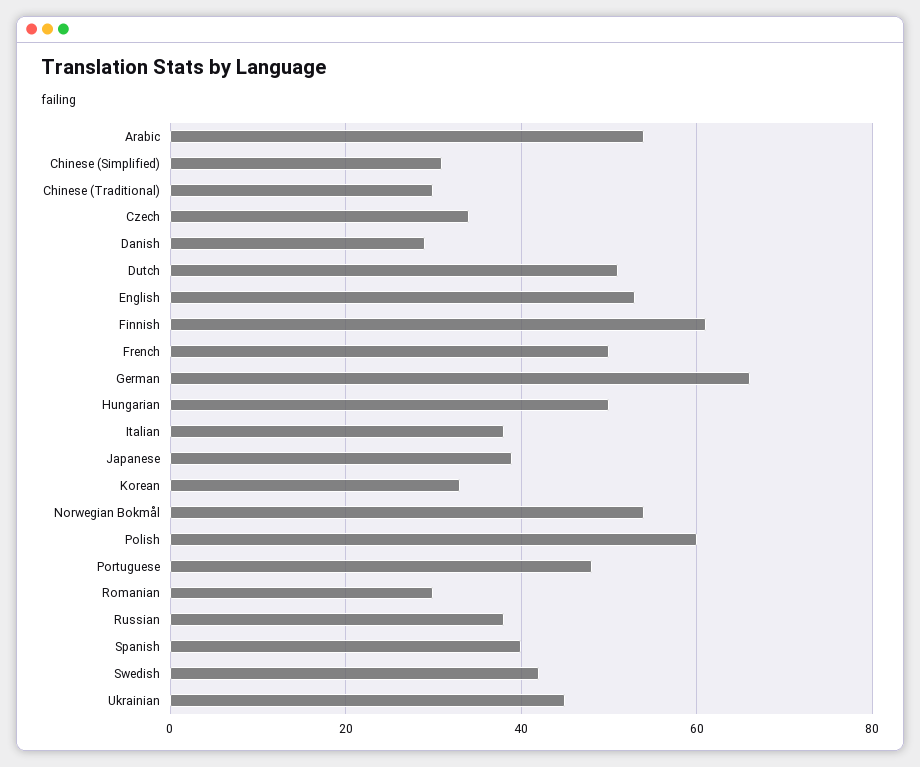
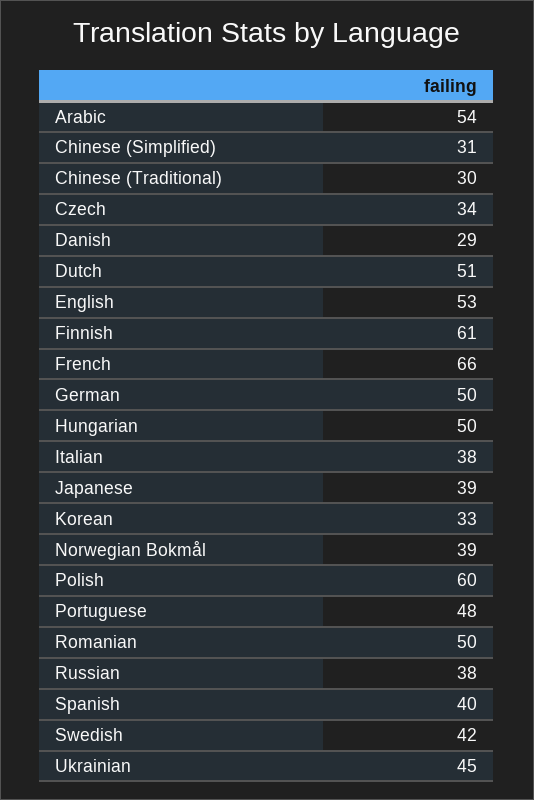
  {
    "Arabic": 54,
    "Chinese (Simplified)": 31,
    "Chinese (Traditional)": 30,
    "Czech": 34,
    "Danish": 29,
    "Dutch": 51,
    "English": 53,
    "Finnish": 61,
-   "French": 50,
+   "French": 66,
-   "German": 65,
+   "German": 50,
    "Hungarian": 50,
    "Italian": 38,
    "Japanese": 39,
    "Korean": 33,
-   "Norwegian Bokmål": 55,
+   "Norwegian Bokmål": 39,
    "Polish": 60,
    "Portuguese": 48,
-   "Romanian": 30,
+   "Romanian": 50,
    "Russian": 38,
    "Spanish": 40,
    "Swedish": 42,
    "Ukrainian": 45
  }

